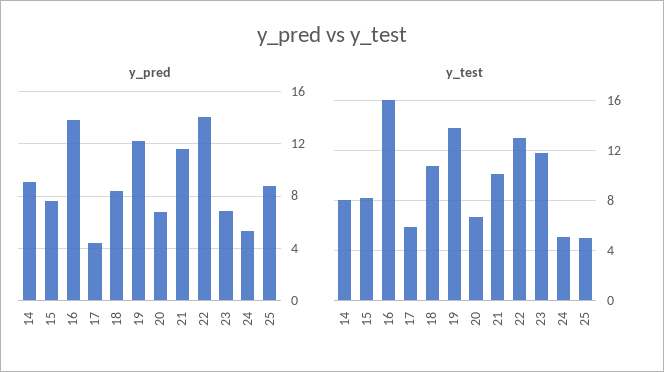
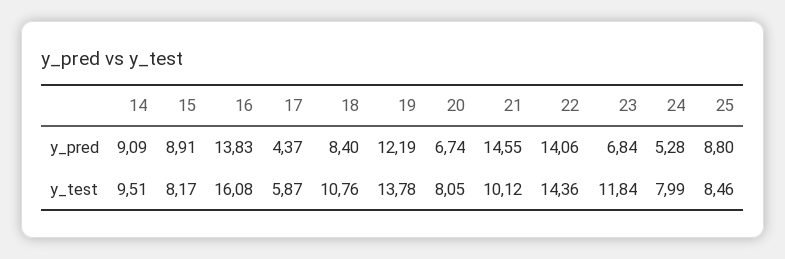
  {
    "y_pred": {
      "14": 9.09,
-     "15": 7.5,
+     "15": 8.91,
      "16": 13.83,
      "17": 4.37,
      "18": 8.4,
      "19": 12.19,
      "20": 6.74,
-     "21": 11.5,
+     "21": 14.55,
      "22": 14.06,
      "23": 6.84,
      "24": 5.28,
      "25": 8.8
    },
    "y_test": {
-     "14": 8,
+     "14": 9.51,
      "15": 8.17,
      "16": 16.08,
      "17": 5.87,
      "18": 10.76,
      "19": 13.78,
-     "20": 6.5,
+     "20": 8.05,
      "21": 10.12,
-     "22": 13,
+     "22": 14.36,
      "23": 11.84,
-     "24": 5,
+     "24": 7.99,
-     "25": 5
+     "25": 8.46
    }
  }

